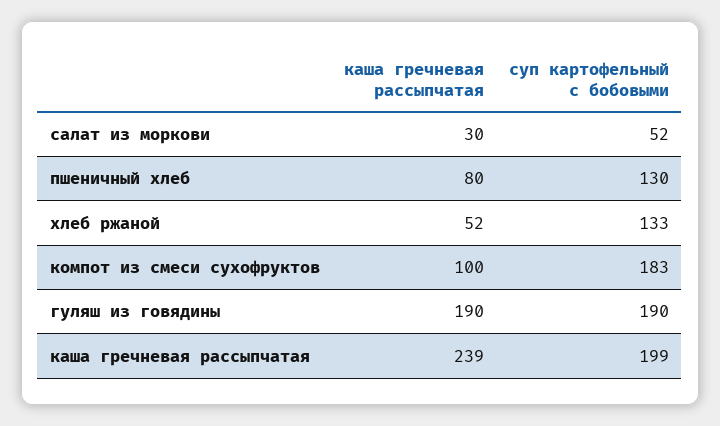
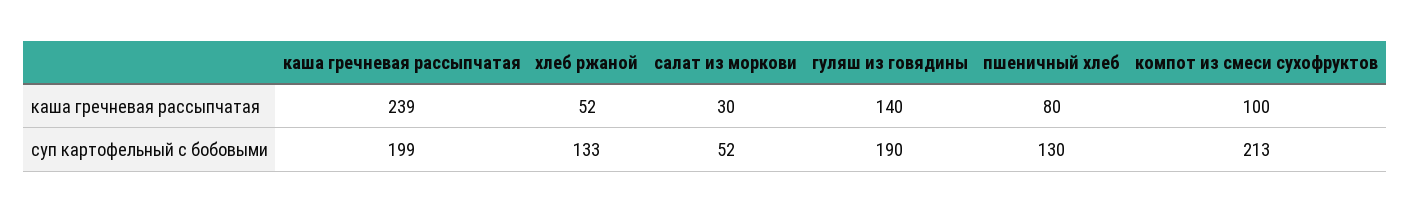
  {
    "каша гречневая рассыпчатая": {
      "салат из моркови": 30,
      "пшеничный хлеб": 80,
      "хлеб ржаной": 52,
      "компот из смеси сухофруктов": 100,
-     "гуляш из говядины": 190,
+     "гуляш из говядины": 140,
      "каша гречневая рассыпчатая": 239
    },
    "суп картофельный с бобовыми": {
      "салат из моркови": 52,
      "пшеничный хлеб": 130,
      "хлеб ржаной": 133,
-     "компот из смеси сухофруктов": 183,
+     "компот из смеси сухофруктов": 213,
      "гуляш из говядины": 190,
      "каша гречневая рассыпчатая": 199
    }
  }

